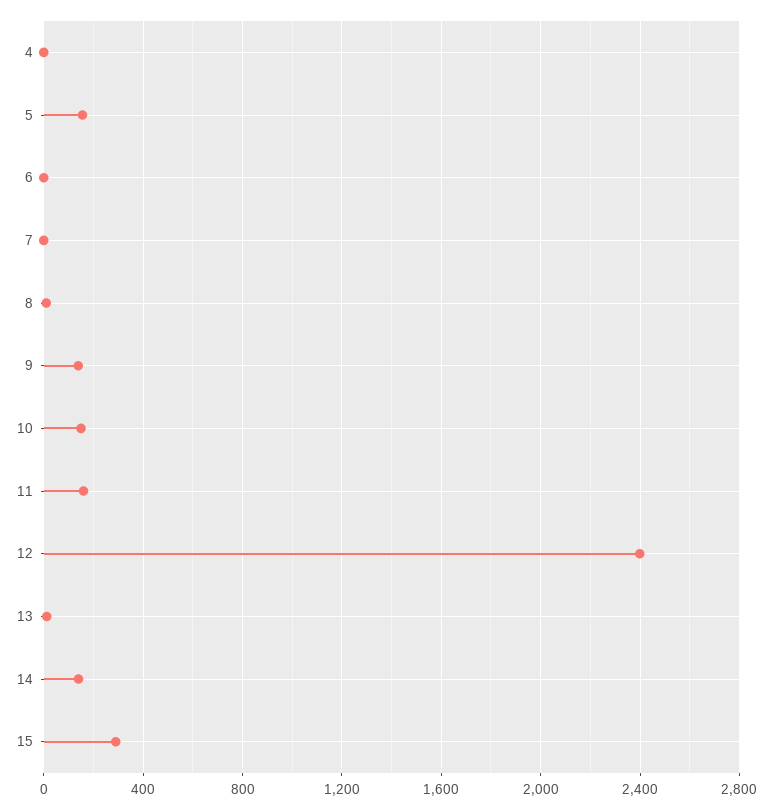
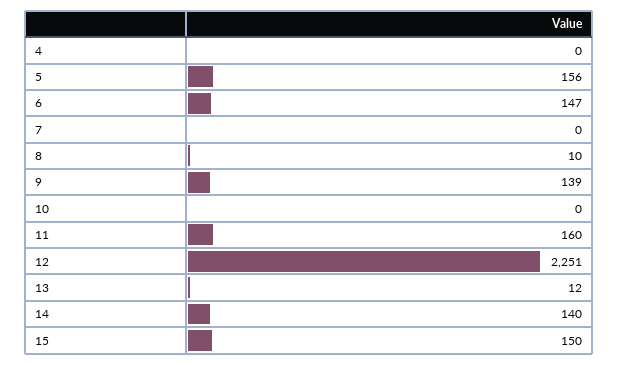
  {
    "4": 0,
    "5": 156,
-   "6": 0,
+   "6": 147,
    "7": 0,
    "8": 10,
    "9": 139,
-   "10": 150,
+   "10": 0,
    "11": 160,
-   "12": 2400,
+   "12": 2251,
    "13": 12,
    "14": 140,
-   "15": 300
+   "15": 150
  }

